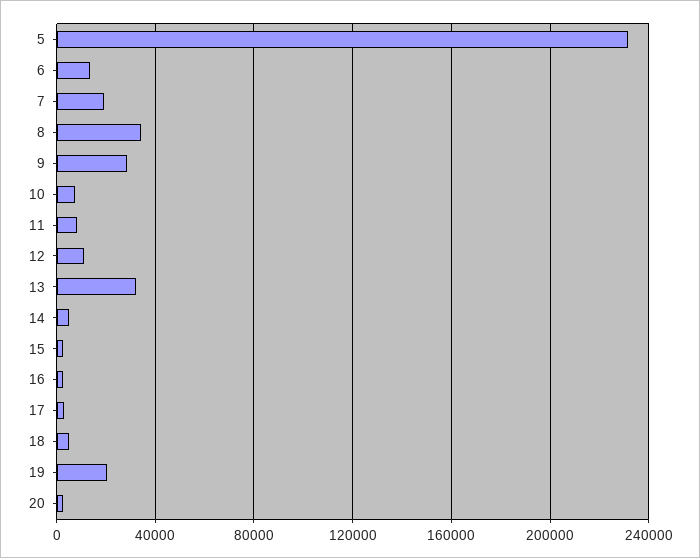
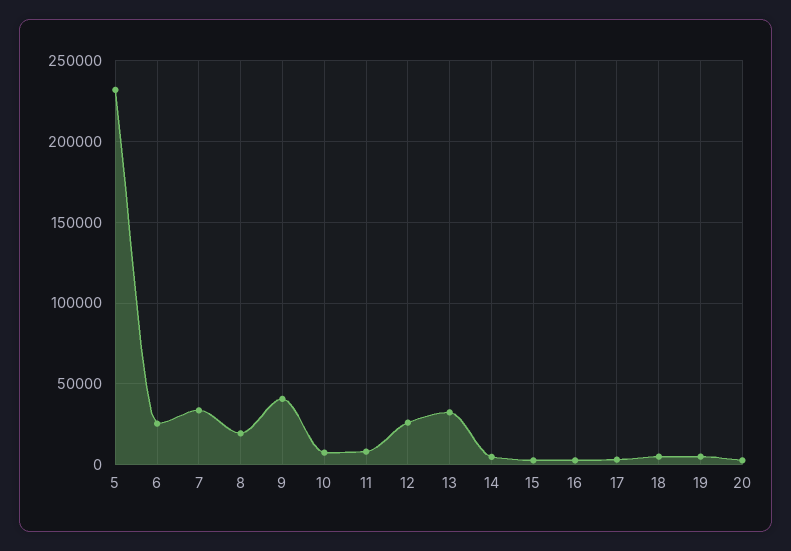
  {
    "5": 230000,
-   "6": 15000,
+   "6": 25000,
-   "7": 20000,
+   "7": 35000,
-   "8": 35000,
+   "8": 20000,
-   "9": 30000,
+   "9": 40000,
    "10": 5000,
    "11": 10000,
-   "12": 10000,
+   "12": 25000,
    "13": 30000,
    "14": 5000,
    "15": 5000,
    "16": 5000,
    "17": 5000,
    "18": 5000,
-   "19": 20000,
+   "19": 5000,
    "20": 5000
  }

